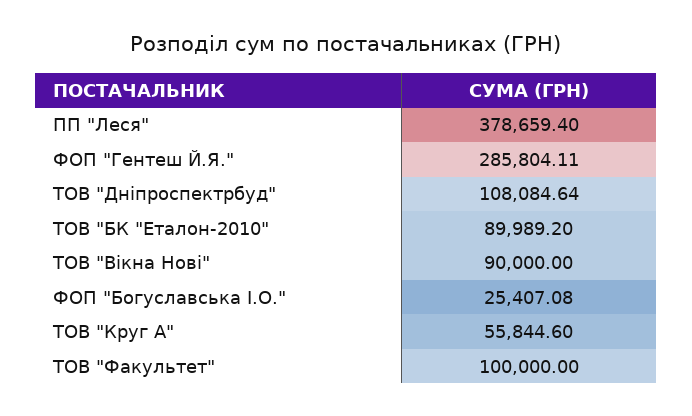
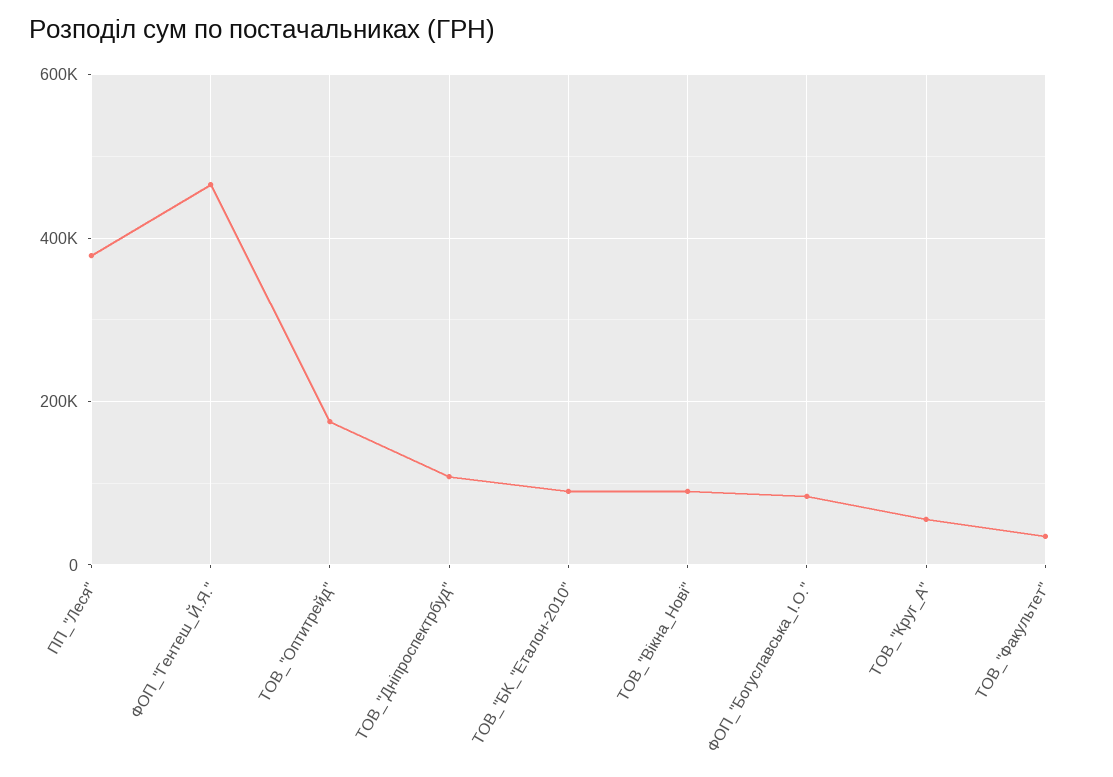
  {
    "ПП \"Леся\"": 378659.4,
-   "ФОП \"Гентеш Й.Я.\"": 285804.11,
+   "ФОП \"Гентеш Й.Я.\"": 460000,
    "ТОВ \"Дніпроспектрбуд\"": 108084.64,
    "ТОВ \"БК \"Еталон-2010\"": 89989.2,
    "ТОВ \"Вікна Нові\"": 90000,
-   "ФОП \"Богуславська I.О.\"": 25407.08,
+   "ФОП \"Богуславська I.О.\"": 80000,
    "ТОВ \"Круг А\"": 55844.6,
-   "ТОВ \"Факультет\"": 100000
+   "ТОВ \"Факультет\"": 40000,
+   "ТОВ_\"Оптитрейд\"": 180000
  }

